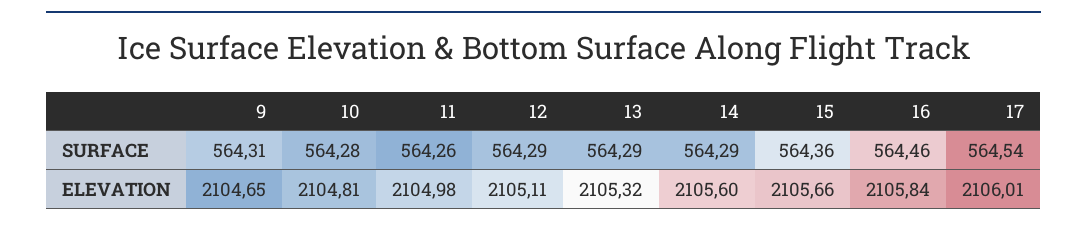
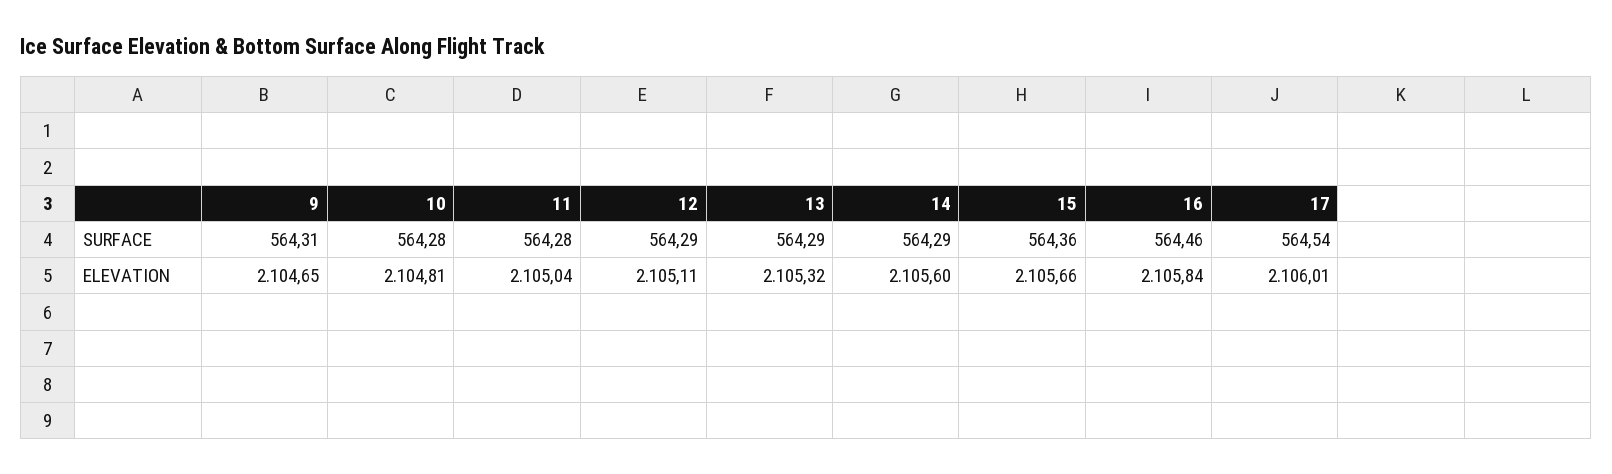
  {
    "9": {
      "SURFACE": 564.31,
      "ELEVATION": 2104.65
    },
    "10": {
      "SURFACE": 564.28,
      "ELEVATION": 2104.81
    },
    "11": {
-     "SURFACE": 564.26,
+     "SURFACE": 564.28,
-     "ELEVATION": 2104.98
+     "ELEVATION": 2105.04
    },
    "12": {
      "SURFACE": 564.29,
      "ELEVATION": 2105.11
    },
    "13": {
      "SURFACE": 564.29,
      "ELEVATION": 2105.32
    },
    "14": {
      "SURFACE": 564.29,
      "ELEVATION": 2105.6
    },
    "15": {
      "SURFACE": 564.36,
      "ELEVATION": 2105.66
    },
    "16": {
      "SURFACE": 564.46,
      "ELEVATION": 2105.84
    },
    "17": {
      "SURFACE": 564.54,
      "ELEVATION": 2106.01
    }
  }

